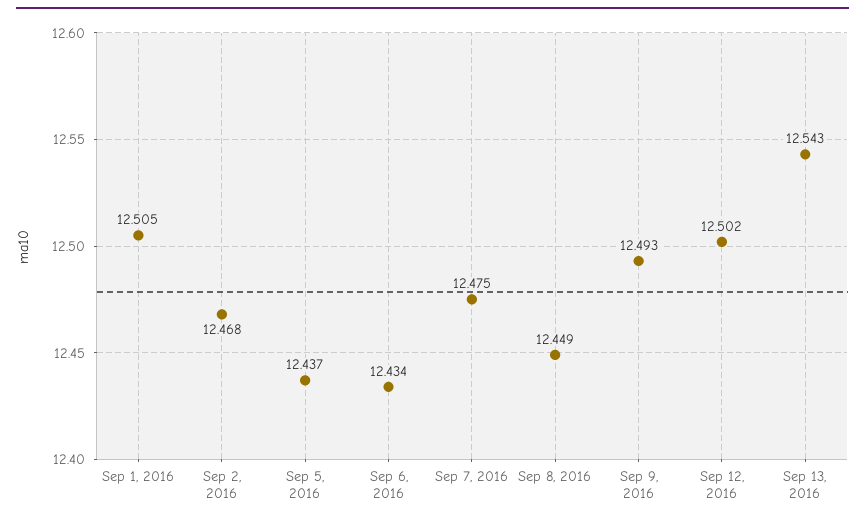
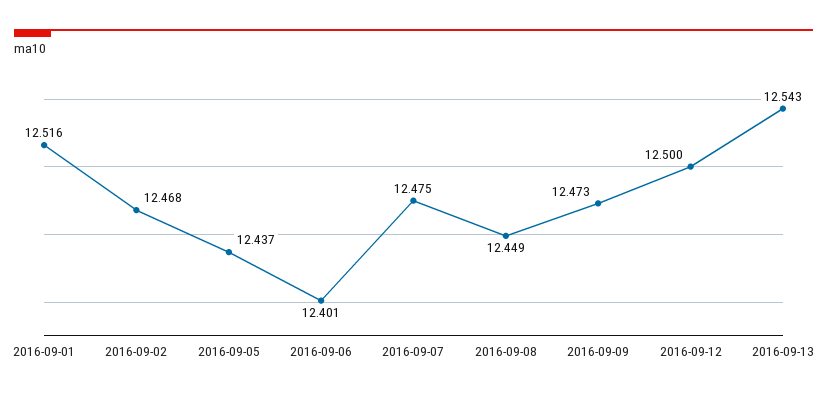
  {
-   "Sep 1, 2016": 12.505,
+   "Sep 1, 2016": 12.516,
    "Sep 2, 2016": 12.468,
    "Sep 5, 2016": 12.437,
-   "Sep 6, 2016": 12.434,
+   "Sep 6, 2016": 12.401,
    "Sep 7, 2016": 12.475,
    "Sep 8, 2016": 12.449,
-   "Sep 9, 2016": 12.493,
+   "Sep 9, 2016": 12.473,
-   "Sep 12, 2016": 12.502,
+   "Sep 12, 2016": 12.5,
    "Sep 13, 2016": 12.543
  }

